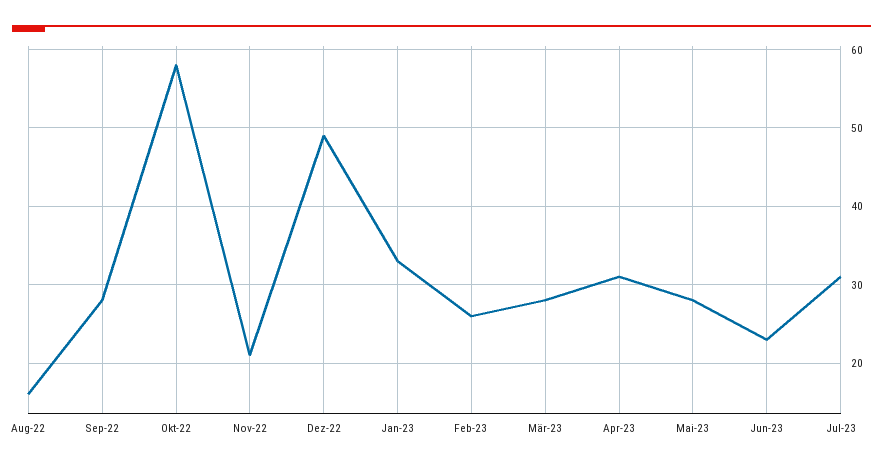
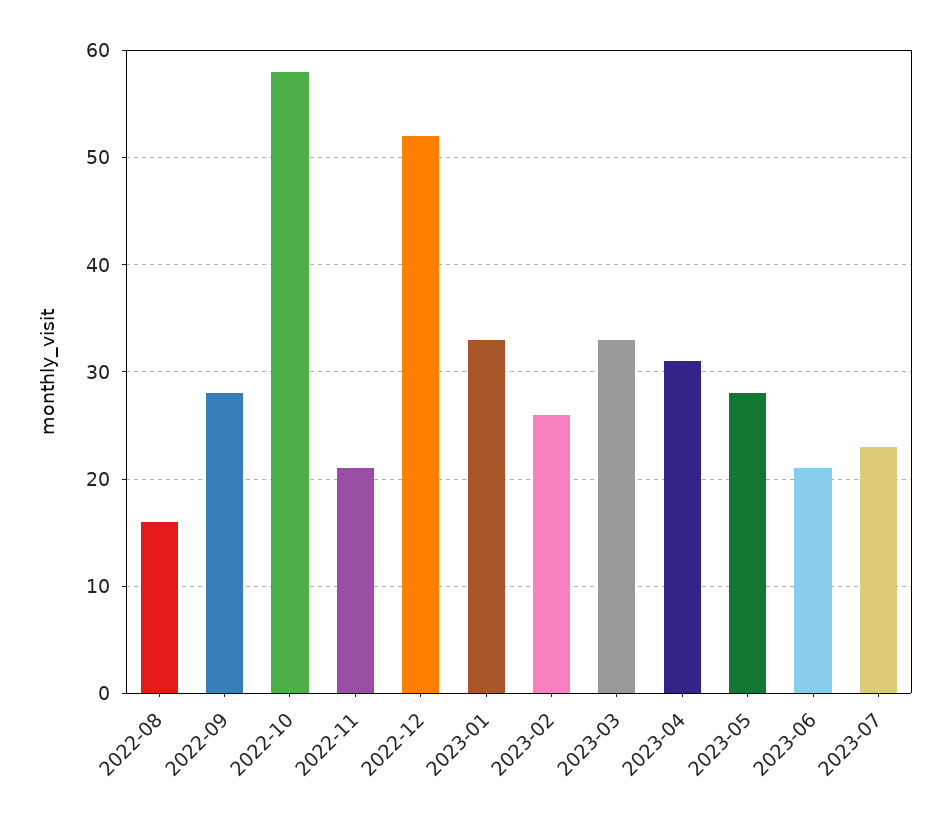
  {
    "Aug-22": 16,
    "Sep-22": 28,
    "Okt-22": 58,
    "Nov-22": 21,
-   "Dez-22": 49,
+   "Dez-22": 52,
    "Jan-23": 33,
    "Feb-23": 26,
-   "Mär-23": 28,
+   "Mär-23": 33,
    "Apr-23": 31,
    "Mai-23": 28,
-   "Jun-23": 23,
+   "Jun-23": 21,
-   "Jul-23": 31
+   "Jul-23": 23
  }

